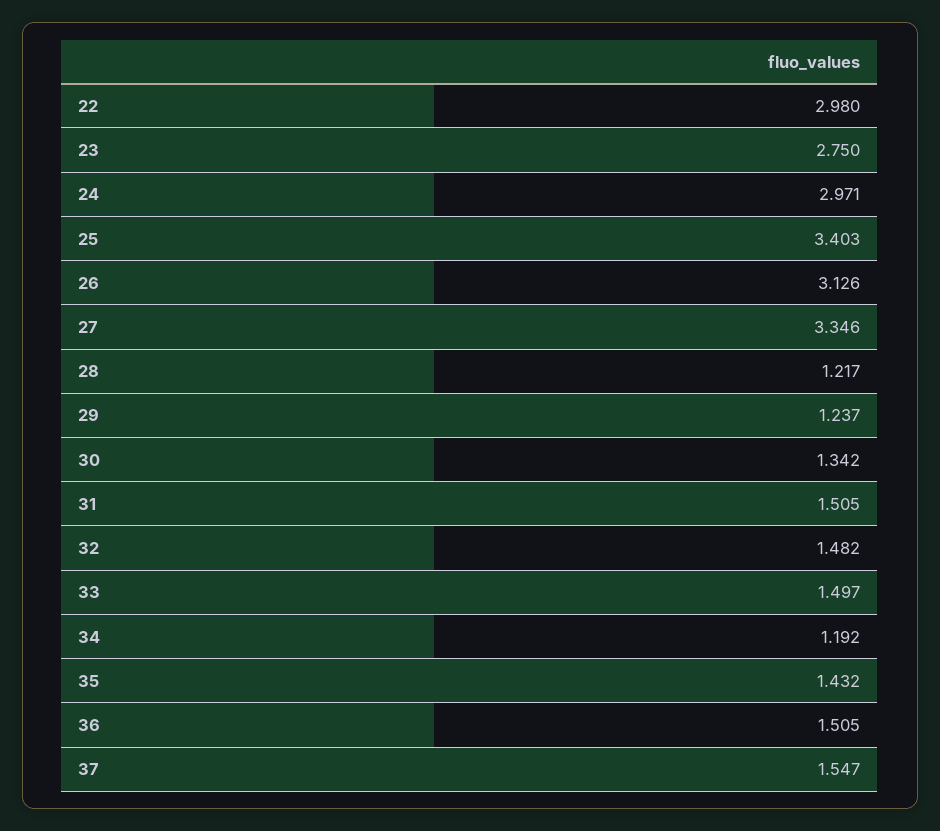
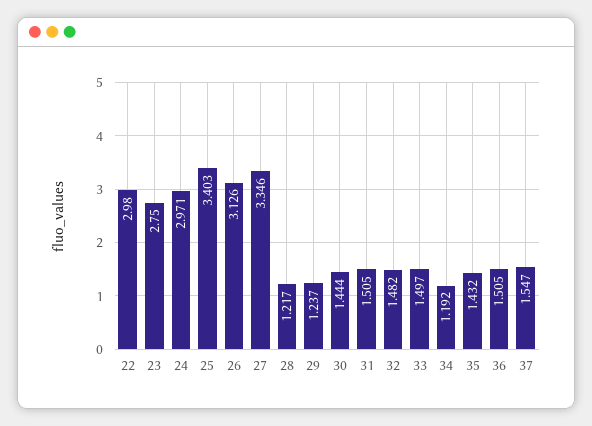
  {
    "22": 2.98,
    "23": 2.75,
    "24": 2.971,
    "25": 3.403,
    "26": 3.126,
    "27": 3.346,
    "28": 1.217,
    "29": 1.237,
-   "30": 1.342,
+   "30": 1.444,
    "31": 1.505,
    "32": 1.482,
    "33": 1.497,
    "34": 1.192,
    "35": 1.432,
    "36": 1.505,
    "37": 1.547
  }

